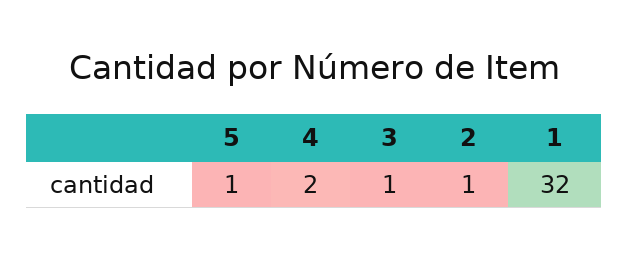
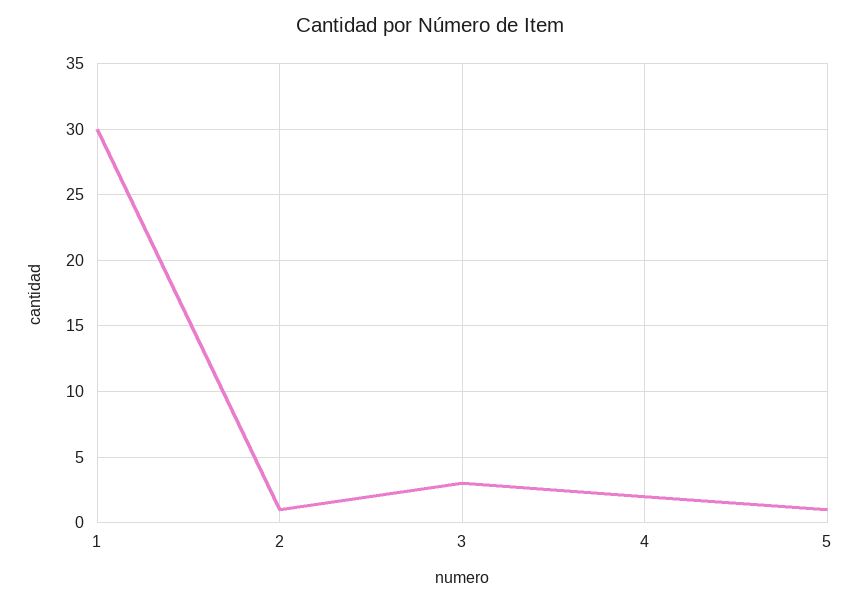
  {
    "5": 1,
    "4": 2,
-   "3": 1,
+   "3": 3,
    "2": 1,
-   "1": 32
+   "1": 30
  }

